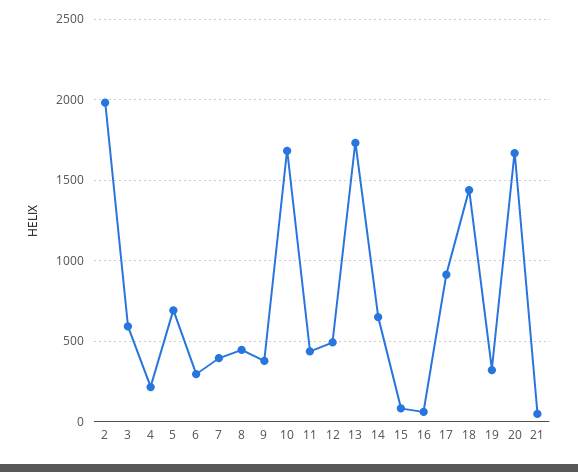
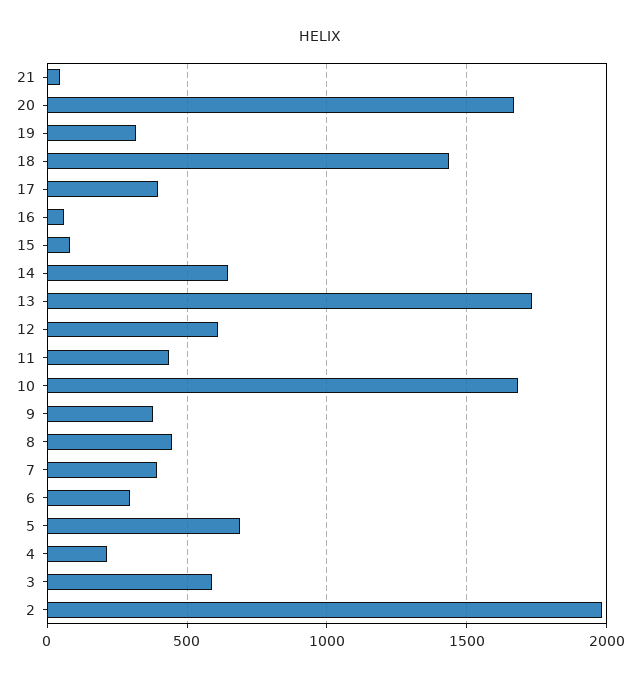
  {
    "2": 2000,
    "3": 600,
    "4": 200,
    "5": 700,
    "6": 300,
    "7": 400,
    "8": 450,
    "9": 400,
    "10": 1700,
    "11": 450,
-   "12": 500,
+   "12": 600,
    "13": 1750,
    "14": 650,
    "15": 100,
    "16": 50,
-   "17": 900,
+   "17": 400,
    "18": 1450,
    "19": 300,
    "20": 1650,
    "21": 50
  }

